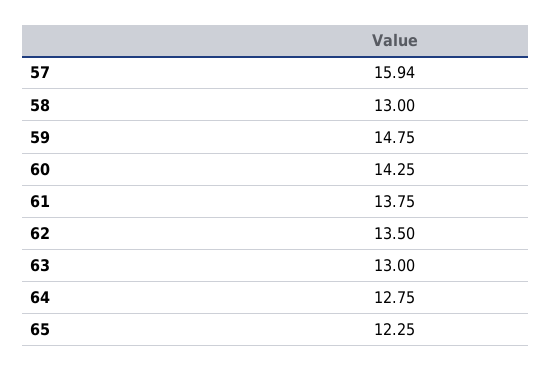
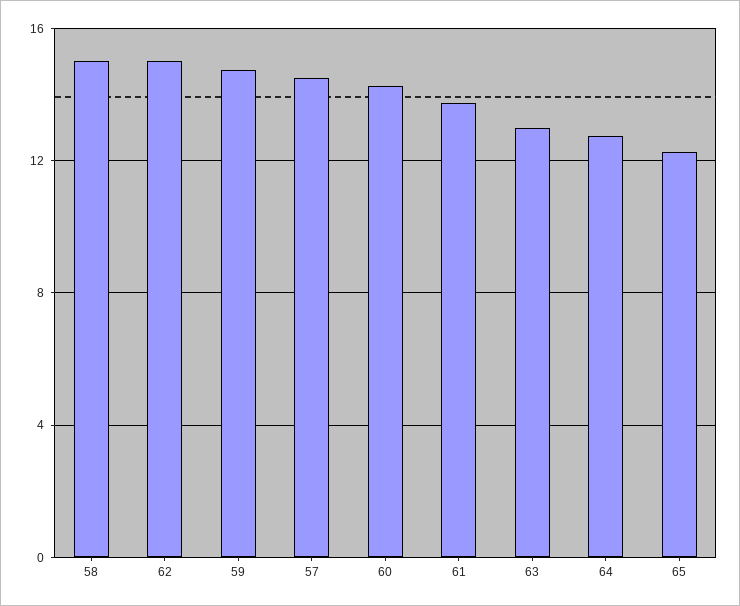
  {
-   "57": 15.94,
+   "57": 14.5,
-   "58": 13,
+   "58": 15,
    "59": 14.75,
    "60": 14.25,
    "61": 13.75,
-   "62": 13.5,
+   "62": 15,
    "63": 13,
    "64": 12.75,
    "65": 12.25
  }

